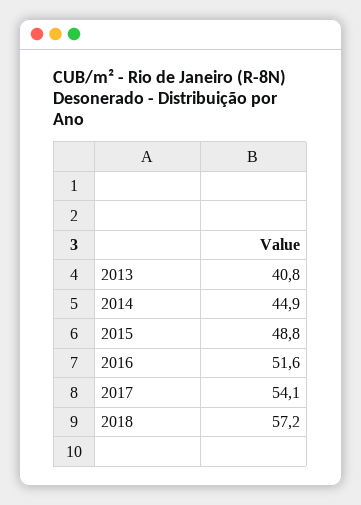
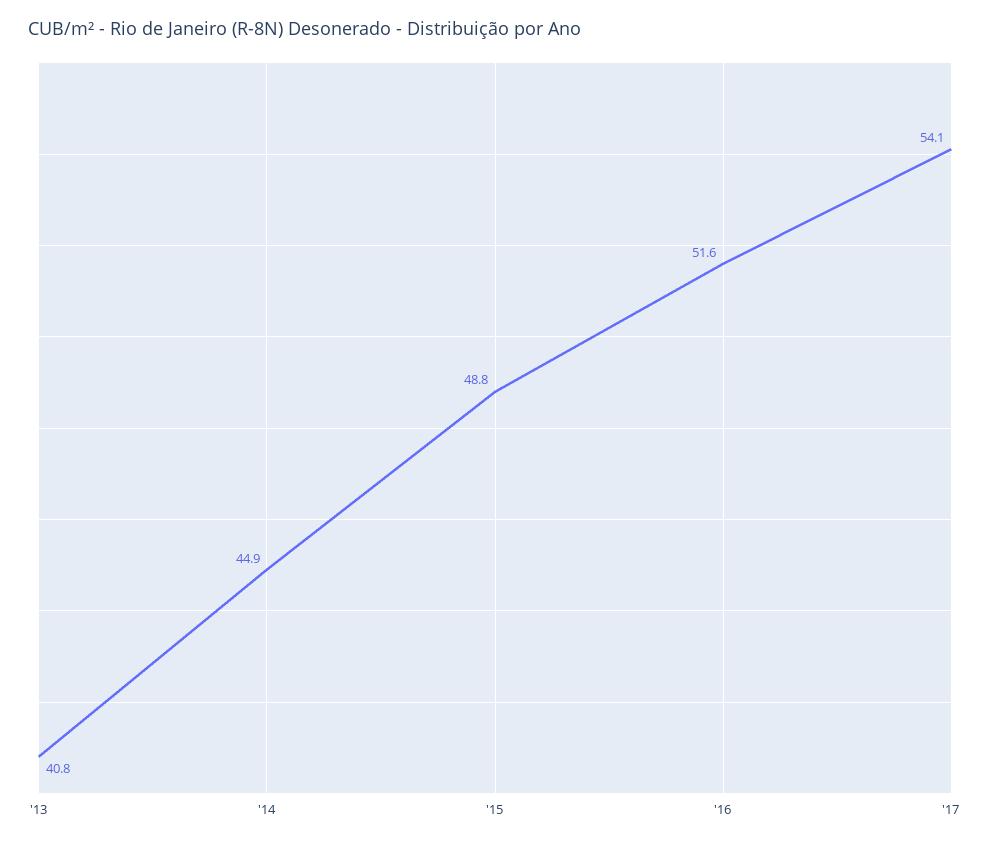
  {
    "2013": 40.8,
    "2014": 44.9,
    "2015": 48.8,
    "2016": 51.6,
-   "2017": 54.1,
+   "2017": 54.1
-   "2018": 57.2
  }

